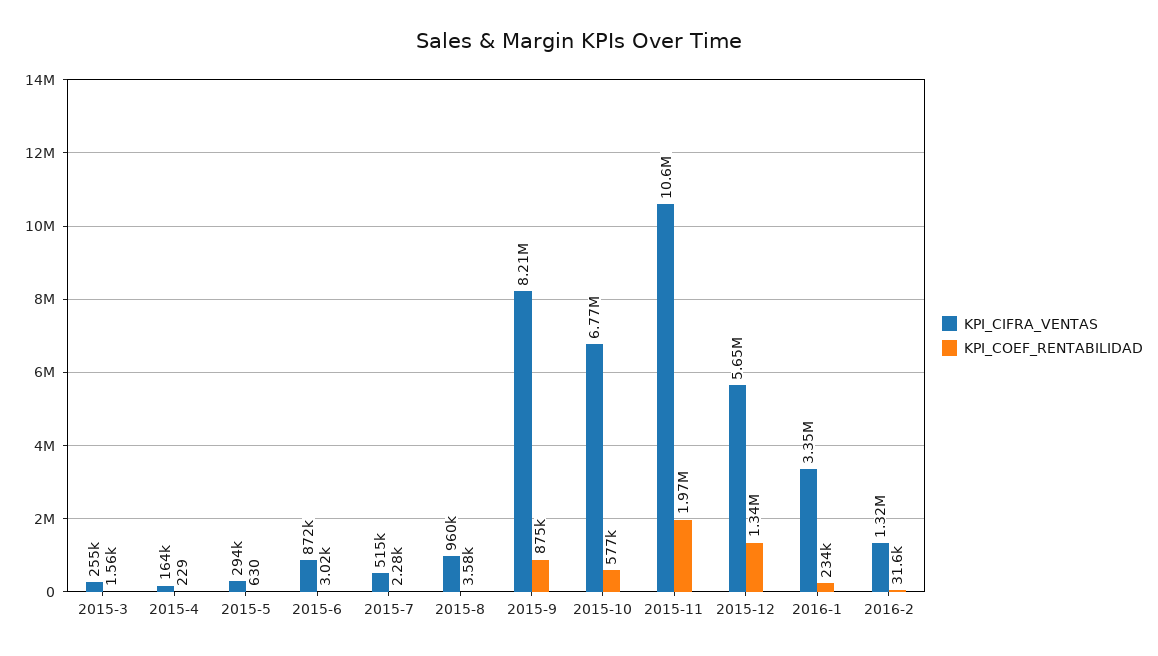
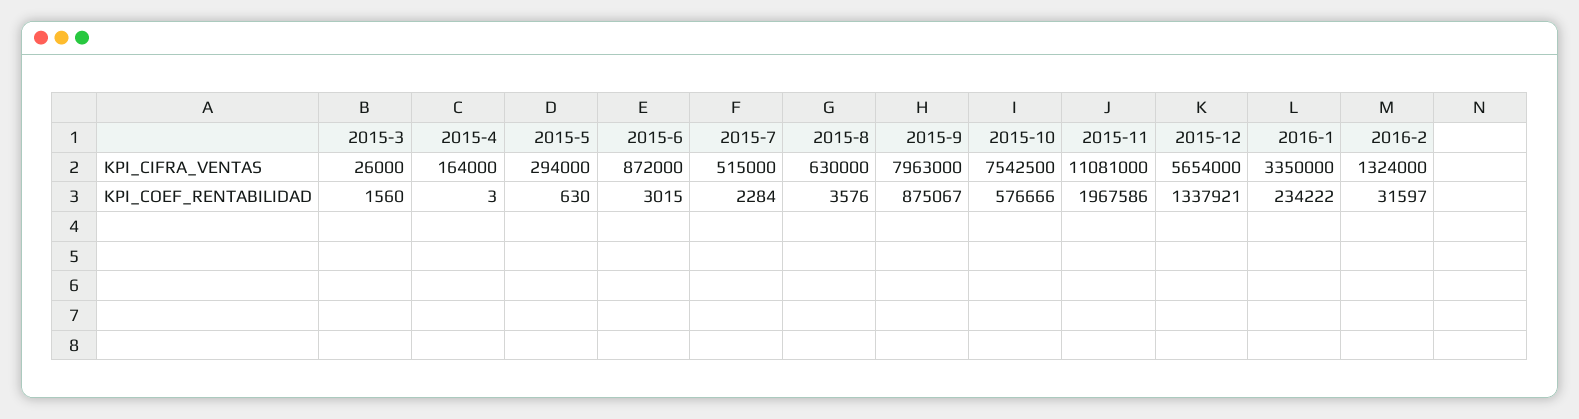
  {
    "KPI_CIFRA_VENTAS": {
-     "2015-3": 255000,
+     "2015-3": 26000,
      "2015-4": 164000,
      "2015-5": 294000,
      "2015-6": 872000,
      "2015-7": 515000,
-     "2015-8": 960000,
+     "2015-8": 630000,
-     "2015-9": 8210000,
+     "2015-9": 7963000,
-     "2015-10": 6770000,
+     "2015-10": 7542500,
-     "2015-11": 10600000,
+     "2015-11": 11081000,
      "2015-12": 5654000,
      "2016-1": 3350000,
      "2016-2": 1324000
    },
    "KPI_COEF_RENTABILIDAD": {
      "2015-3": 1560,
-     "2015-4": 229,
+     "2015-4": 3,
      "2015-5": 630,
      "2015-6": 3015,
      "2015-7": 2284,
      "2015-8": 3576,
      "2015-9": 875067,
      "2015-10": 576666,
      "2015-11": 1967586,
      "2015-12": 1337921,
      "2016-1": 234222,
      "2016-2": 31597
    }
  }

